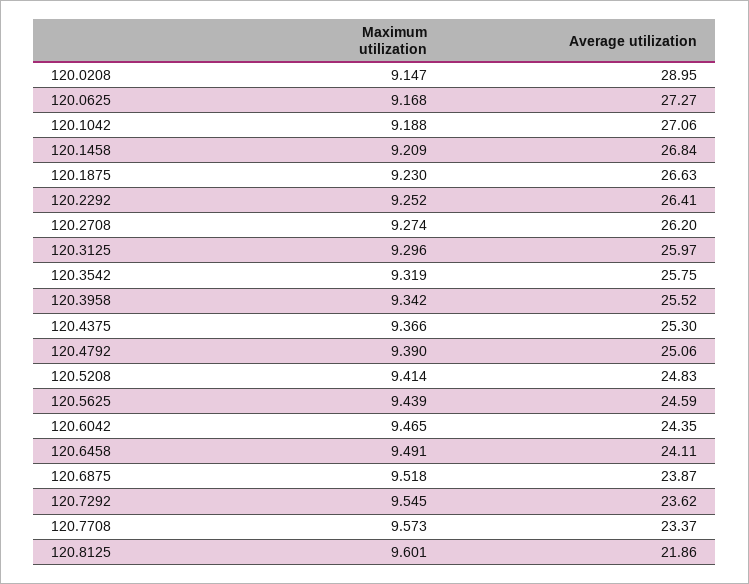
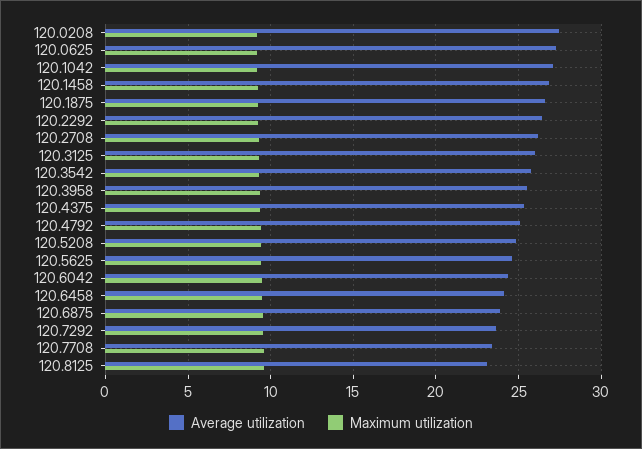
  {
    "Maximum utilization": {
      "120.0208": 9.147,
      "120.0625": 9.168,
      "120.1042": 9.188,
      "120.1458": 9.209,
      "120.1875": 9.23,
      "120.2292": 9.252,
      "120.2708": 9.274,
      "120.3125": 9.296,
      "120.3542": 9.319,
      "120.3958": 9.342,
      "120.4375": 9.366,
      "120.4792": 9.39,
      "120.5208": 9.414,
      "120.5625": 9.439,
      "120.6042": 9.465,
      "120.6458": 9.491,
      "120.6875": 9.518,
      "120.7292": 9.545,
      "120.7708": 9.573,
      "120.8125": 9.601
    },
    "Average utilization": {
-     "120.0208": 28.95,
+     "120.0208": 27.5,
      "120.0625": 27.27,
      "120.1042": 27.06,
      "120.1458": 26.84,
      "120.1875": 26.63,
      "120.2292": 26.41,
      "120.2708": 26.2,
      "120.3125": 25.97,
      "120.3542": 25.75,
      "120.3958": 25.52,
      "120.4375": 25.3,
      "120.4792": 25.06,
      "120.5208": 24.83,
      "120.5625": 24.59,
      "120.6042": 24.35,
      "120.6458": 24.11,
      "120.6875": 23.87,
      "120.7292": 23.62,
      "120.7708": 23.37,
-     "120.8125": 21.86
+     "120.8125": 23
    }
  }

